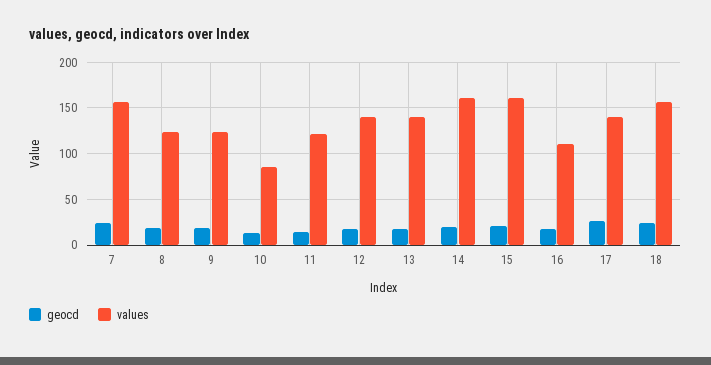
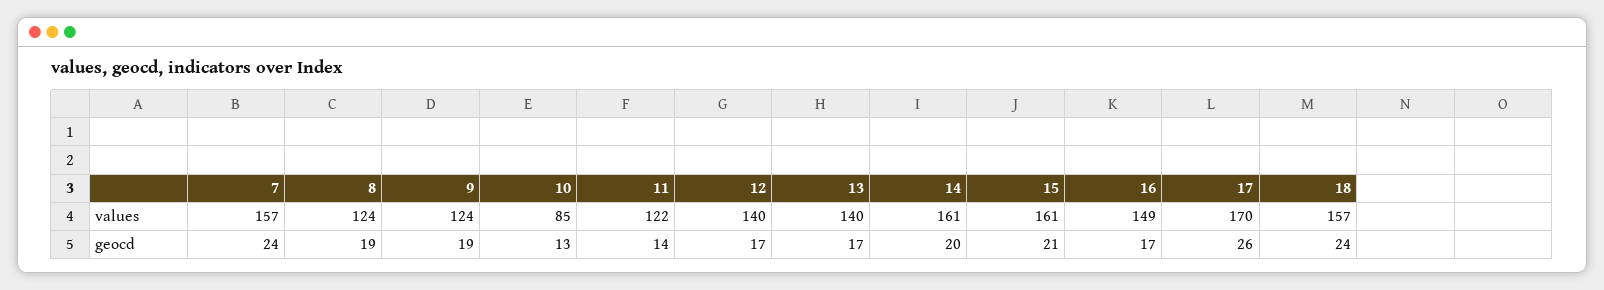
  {
    "geocd": {
      "7": 24,
      "8": 19,
      "9": 19,
      "10": 13,
      "11": 14,
      "12": 17,
      "13": 17,
      "14": 20,
      "15": 21,
      "16": 17,
      "17": 26,
      "18": 24
    },
    "values": {
      "7": 157,
      "8": 124,
      "9": 124,
      "10": 85,
      "11": 122,
      "12": 140,
      "13": 140,
      "14": 161,
      "15": 161,
-     "16": 110,
+     "16": 149,
-     "17": 140,
+     "17": 170,
      "18": 157
    }
  }

